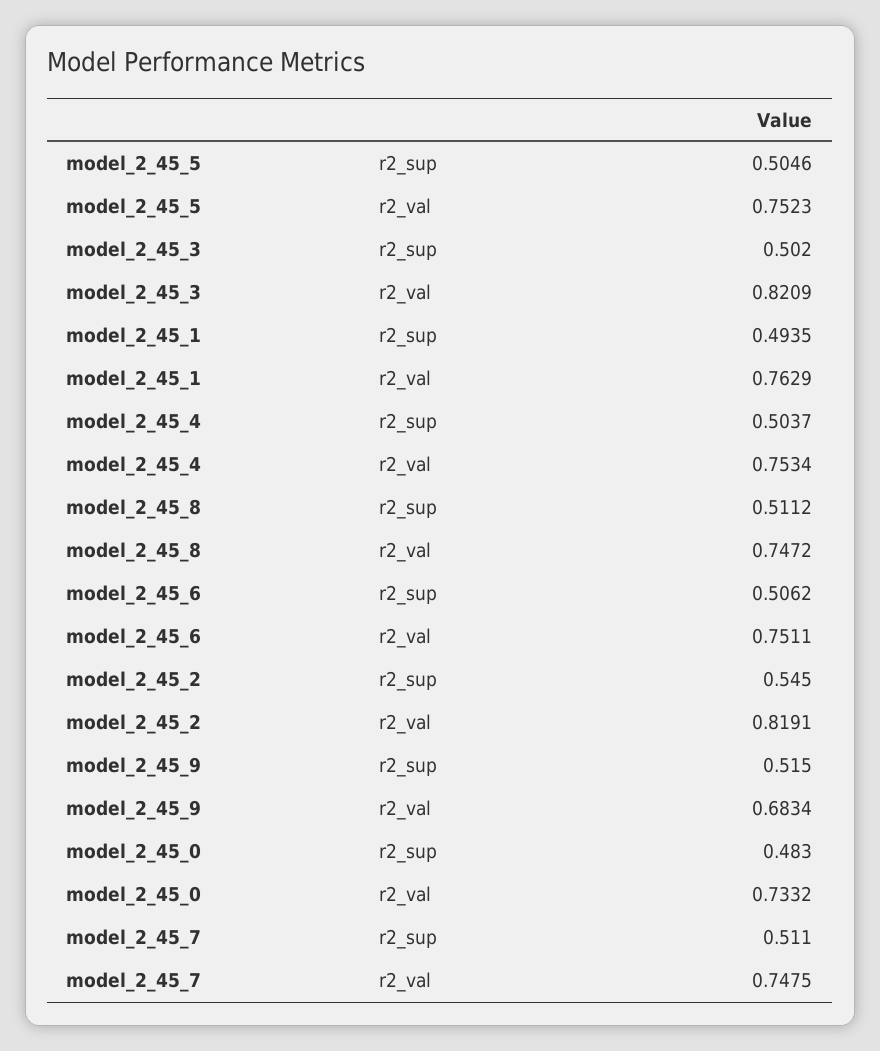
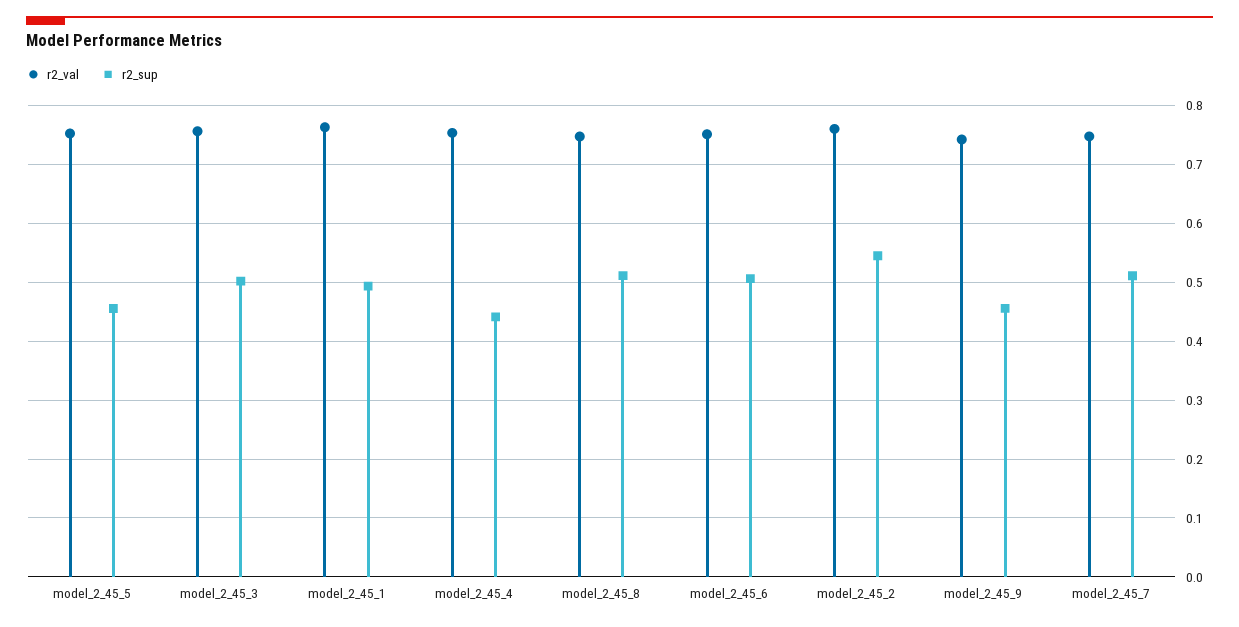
  {
    "r2_sup": {
-     "model_2_45_5": 0.5046,
+     "model_2_45_5": 0.46,
      "model_2_45_3": 0.502,
      "model_2_45_1": 0.4935,
-     "model_2_45_4": 0.5037,
+     "model_2_45_4": 0.44,
      "model_2_45_8": 0.5112,
      "model_2_45_6": 0.5062,
      "model_2_45_2": 0.545,
-     "model_2_45_9": 0.515,
+     "model_2_45_9": 0.46,
-     "model_2_45_0": 0.483,
      "model_2_45_7": 0.511
    },
    "r2_val": {
      "model_2_45_5": 0.7523,
-     "model_2_45_3": 0.8209,
+     "model_2_45_3": 0.76,
      "model_2_45_1": 0.7629,
      "model_2_45_4": 0.7534,
      "model_2_45_8": 0.7472,
      "model_2_45_6": 0.7511,
-     "model_2_45_2": 0.8191,
+     "model_2_45_2": 0.76,
-     "model_2_45_9": 0.6834,
+     "model_2_45_9": 0.74,
-     "model_2_45_0": 0.7332,
      "model_2_45_7": 0.7475
    }
  }

